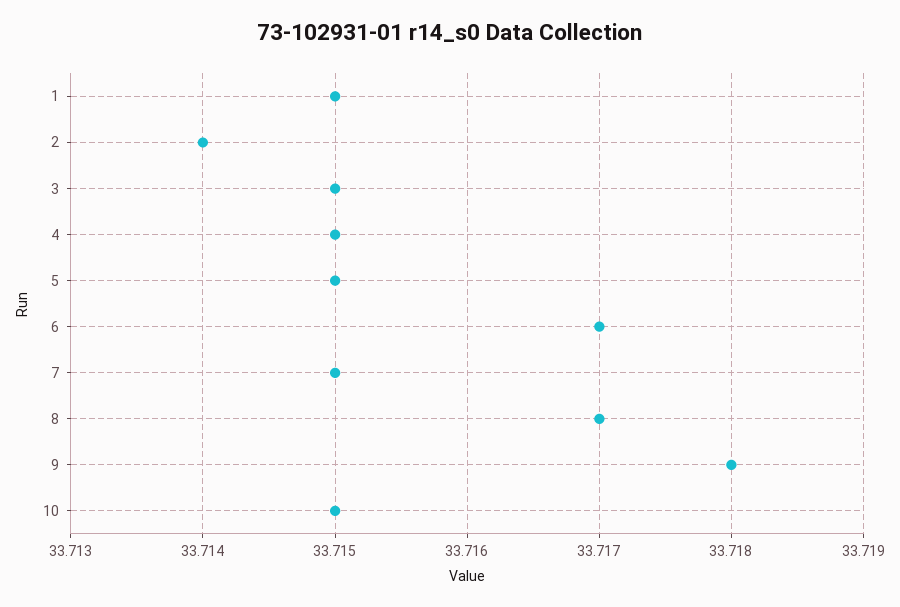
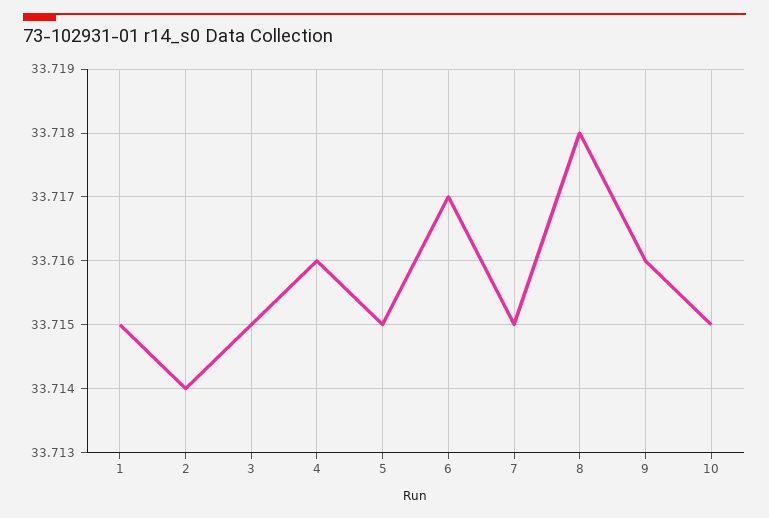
  {
    "1": 33.715,
    "2": 33.714,
    "3": 33.715,
-   "4": 33.715,
+   "4": 33.716,
    "5": 33.715,
    "6": 33.717,
    "7": 33.715,
-   "8": 33.717,
+   "8": 33.718,
-   "9": 33.718,
+   "9": 33.716,
    "10": 33.715
  }

